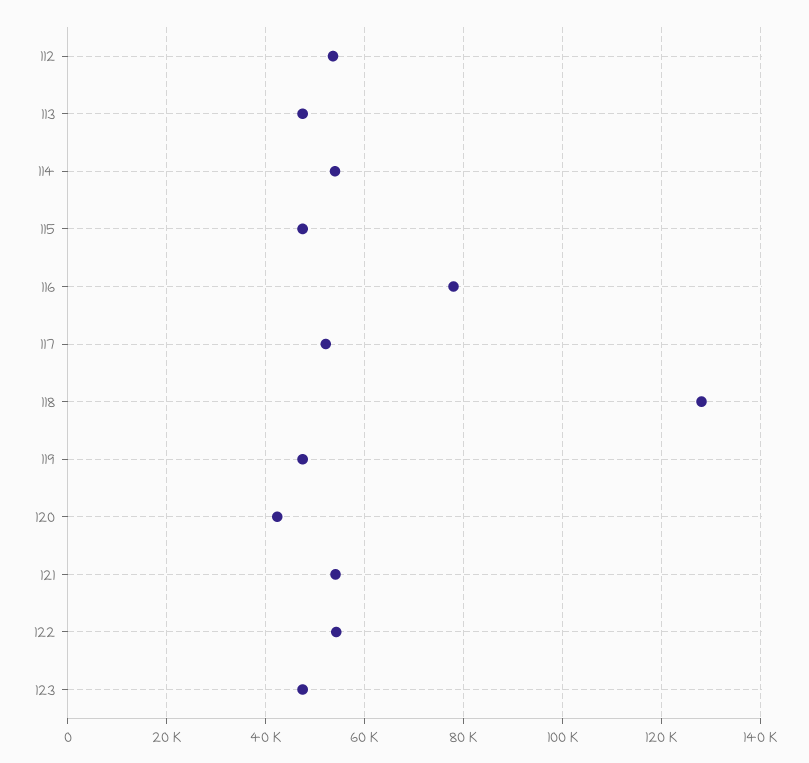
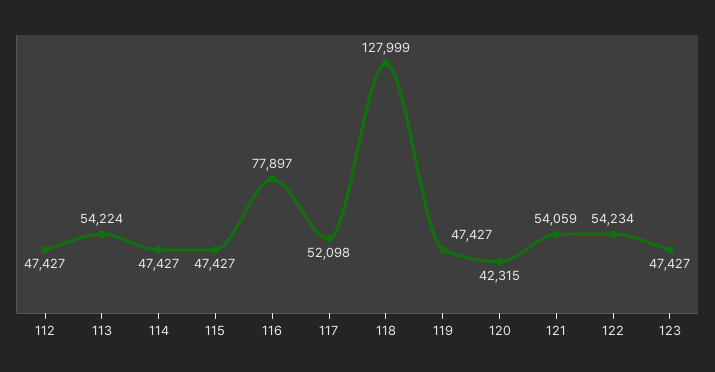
  {
-   "112": 54000,
+   "112": 47427,
-   "113": 48000,
+   "113": 54224,
-   "114": 54000,
+   "114": 47427,
    "115": 47427,
    "116": 77897,
    "117": 52098,
    "118": 127999,
    "119": 47427,
    "120": 42315,
    "121": 54059,
    "122": 54234,
    "123": 47427
  }

